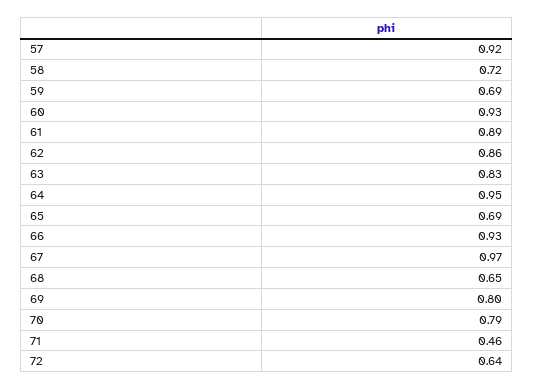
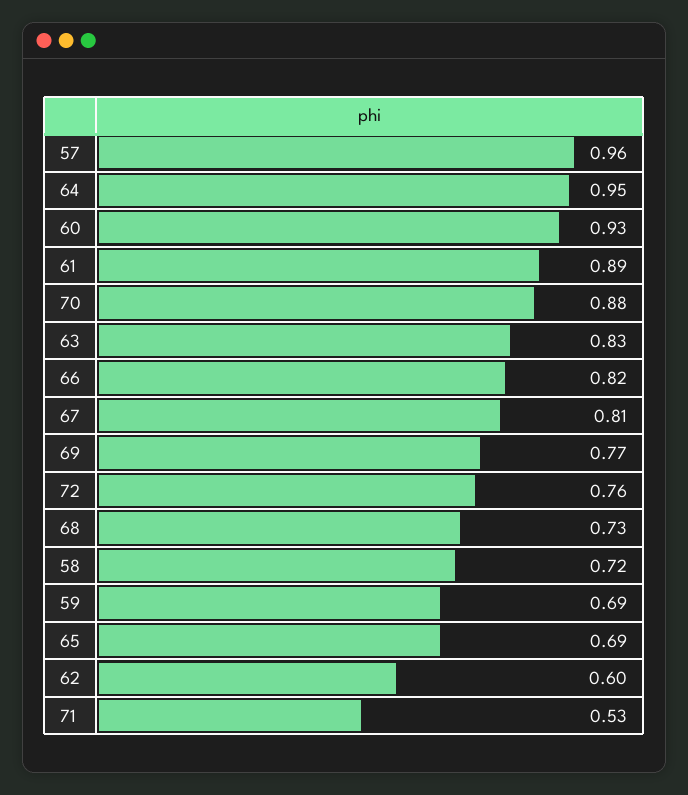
  {
-   "57": 0.92,
+   "57": 0.96,
    "58": 0.72,
    "59": 0.69,
    "60": 0.93,
    "61": 0.89,
-   "62": 0.86,
+   "62": 0.6,
    "63": 0.83,
    "64": 0.95,
    "65": 0.69,
-   "66": 0.93,
+   "66": 0.82,
-   "67": 0.97,
+   "67": 0.81,
-   "68": 0.65,
+   "68": 0.73,
-   "69": 0.8,
+   "69": 0.77,
-   "70": 0.79,
+   "70": 0.88,
-   "71": 0.46,
+   "71": 0.53,
-   "72": 0.64
+   "72": 0.76
  }

